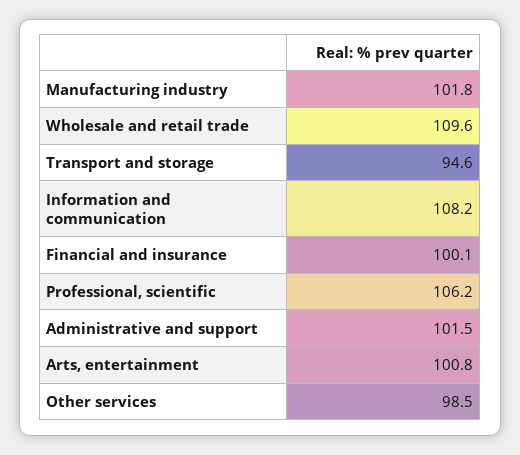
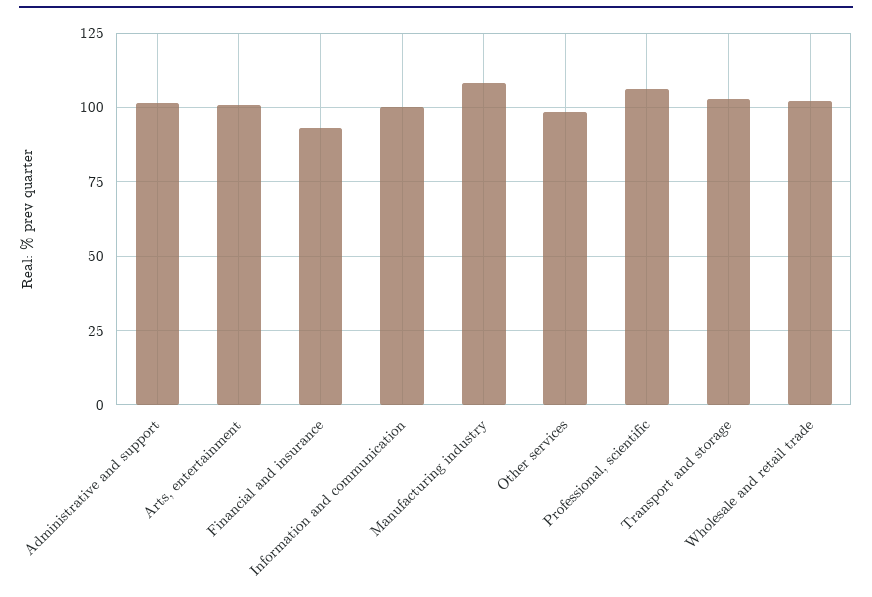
  {
-   "Manufacturing industry": 101.8,
+   "Manufacturing industry": 107.5,
-   "Wholesale and retail trade": 109.6,
+   "Wholesale and retail trade": 102.5,
-   "Transport and storage": 94.6,
+   "Transport and storage": 102.5,
-   "Information and communication": 108.2,
+   "Information and communication": 100,
-   "Financial and insurance": 100.1,
+   "Financial and insurance": 92.5,
    "Professional, scientific": 106.2,
    "Administrative and support": 101.5,
    "Arts, entertainment": 100.8,
    "Other services": 98.5
  }

